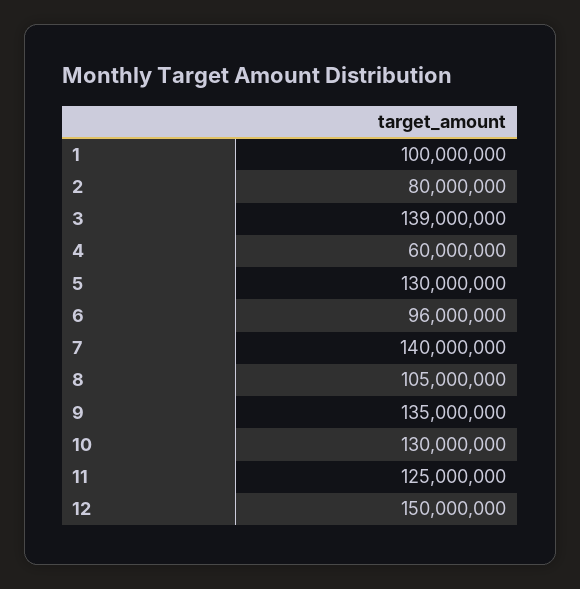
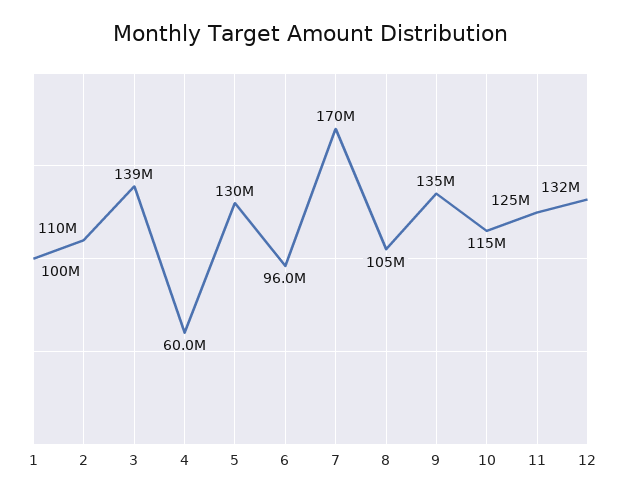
  {
    "1": 100000000,
-   "2": 80000000,
+   "2": 110000000,
    "3": 139000000,
    "4": 60000000,
    "5": 130000000,
    "6": 96000000,
-   "7": 140000000,
+   "7": 170000000,
    "8": 105000000,
    "9": 135000000,
-   "10": 130000000,
+   "10": 115000000,
    "11": 125000000,
-   "12": 150000000
+   "12": 132000000
  }

